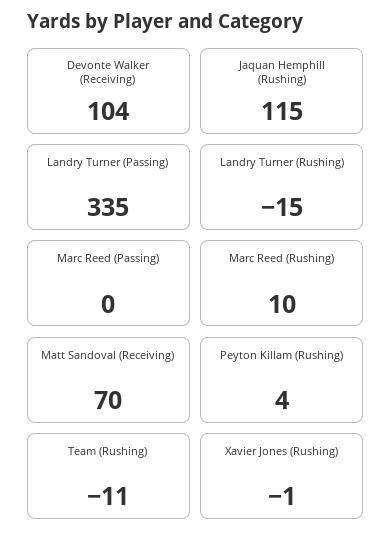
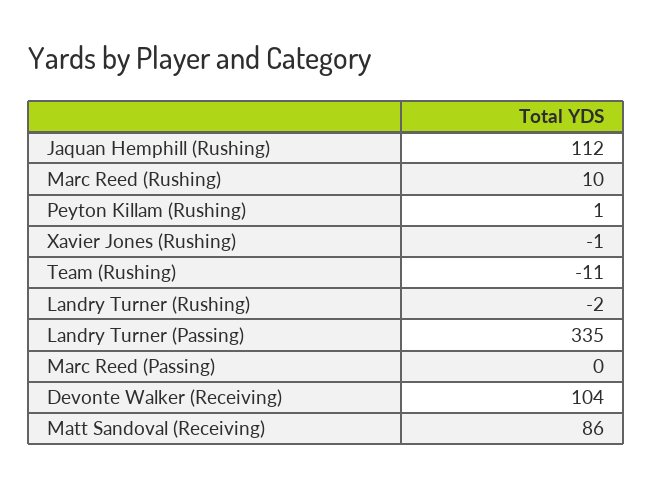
  {
    "Devonte Walker (Receiving)": 104,
-   "Jaquan Hemphill (Rushing)": 115,
+   "Jaquan Hemphill (Rushing)": 112,
    "Landry Turner (Passing)": 335,
-   "Landry Turner (Rushing)": -15,
+   "Landry Turner (Rushing)": -2,
    "Marc Reed (Passing)": 0,
    "Marc Reed (Rushing)": 10,
-   "Matt Sandoval (Receiving)": 70,
+   "Matt Sandoval (Receiving)": 86,
-   "Peyton Killam (Rushing)": 4,
+   "Peyton Killam (Rushing)": 1,
    "Team (Rushing)": -11,
    "Xavier Jones (Rushing)": -1
  }

